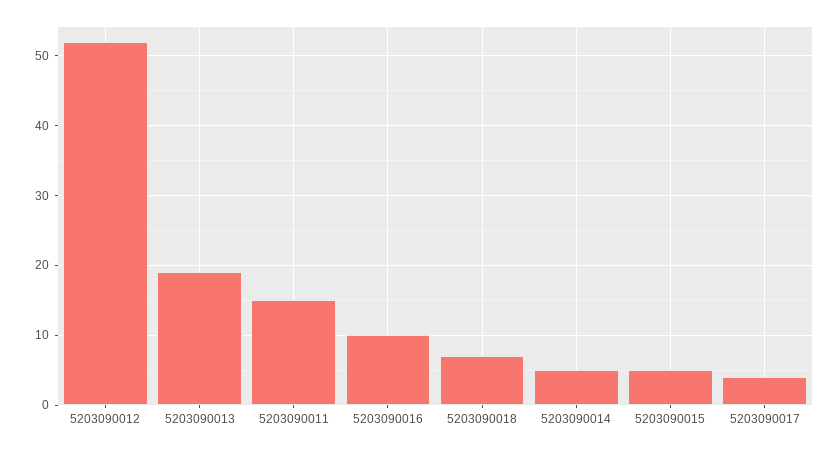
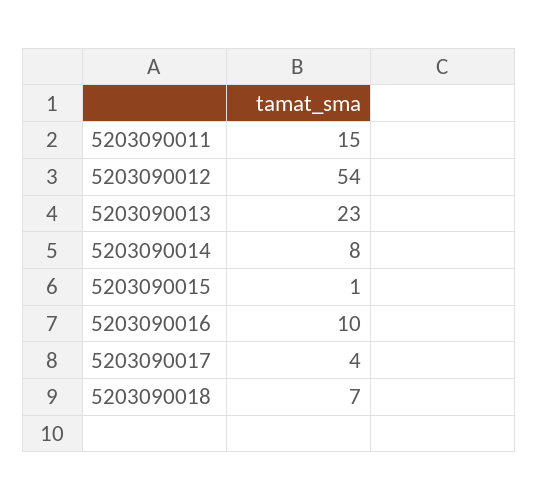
  {
-   "5203090012": 52,
+   "5203090012": 54,
-   "5203090013": 19,
+   "5203090013": 23,
    "5203090011": 15,
    "5203090016": 10,
    "5203090018": 7,
-   "5203090014": 5,
+   "5203090014": 8,
-   "5203090015": 5,
+   "5203090015": 1,
    "5203090017": 4
  }

